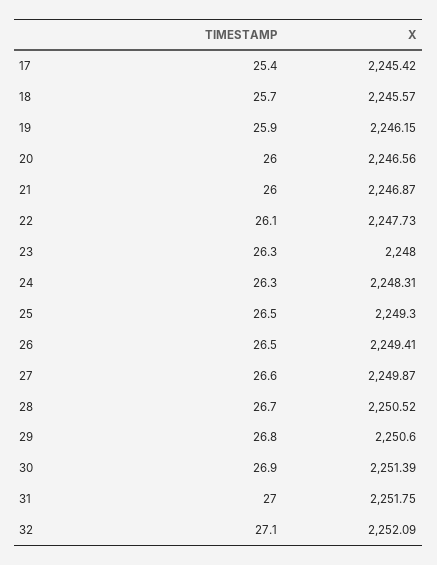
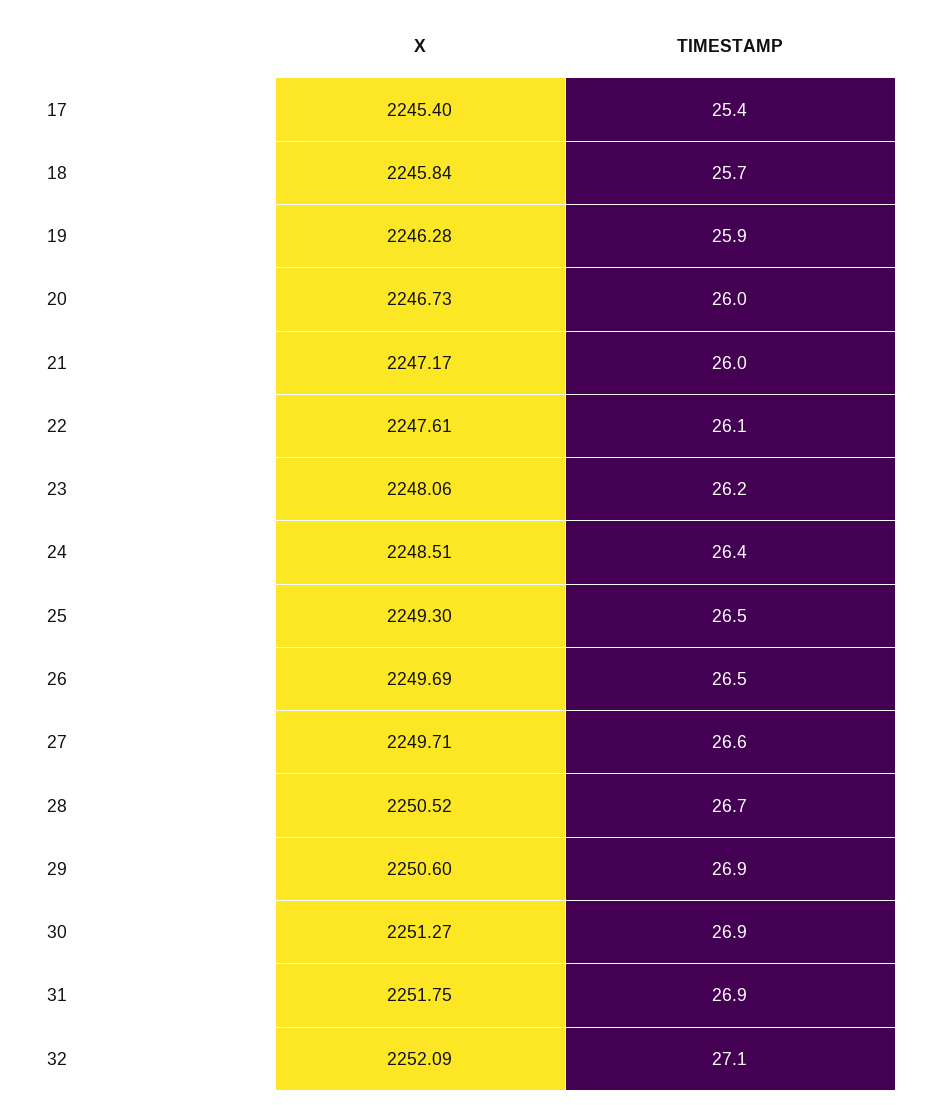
  {
    "TIMESTAMP": {
      "17": 25.4,
      "18": 25.7,
      "19": 25.9,
      "20": 26,
      "21": 26,
      "22": 26.1,
-     "23": 26.3,
+     "23": 26.2,
-     "24": 26.3,
+     "24": 26.4,
      "25": 26.5,
      "26": 26.5,
      "27": 26.6,
      "28": 26.7,
-     "29": 26.8,
+     "29": 26.9,
      "30": 26.9,
-     "31": 27,
+     "31": 26.9,
      "32": 27.1
    },
    "X": {
-     "17": 2245.42,
+     "17": 2245.4,
-     "18": 2245.57,
+     "18": 2245.84,
-     "19": 2246.15,
+     "19": 2246.28,
-     "20": 2246.56,
+     "20": 2246.73,
-     "21": 2246.87,
+     "21": 2247.17,
-     "22": 2247.73,
+     "22": 2247.61,
-     "23": 2248,
+     "23": 2248.06,
-     "24": 2248.31,
+     "24": 2248.51,
      "25": 2249.3,
-     "26": 2249.41,
+     "26": 2249.69,
-     "27": 2249.87,
+     "27": 2249.71,
      "28": 2250.52,
      "29": 2250.6,
-     "30": 2251.39,
+     "30": 2251.27,
      "31": 2251.75,
      "32": 2252.09
    }
  }

